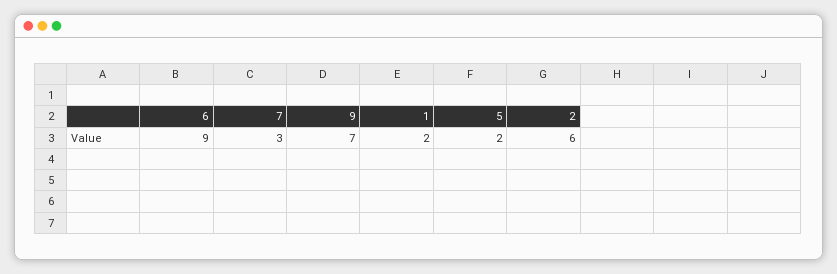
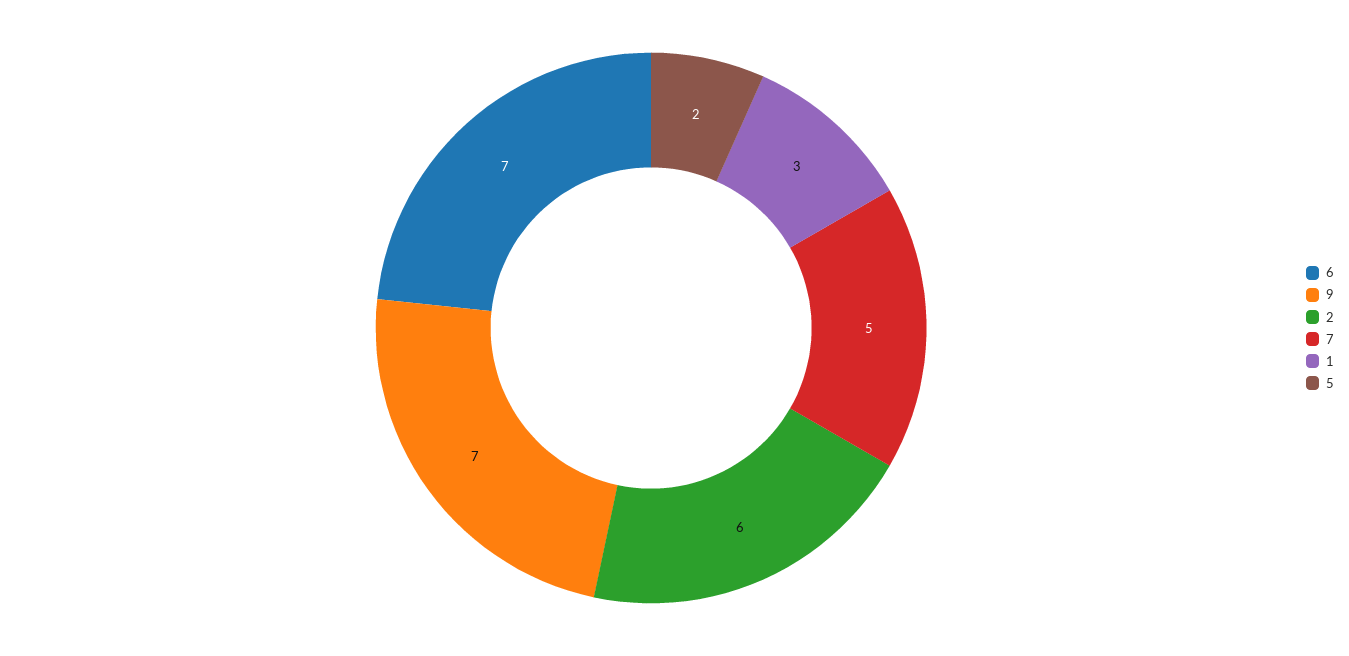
  {
-   "6": 9,
+   "6": 7,
-   "7": 3,
+   "7": 5,
    "9": 7,
-   "1": 2,
+   "1": 3,
    "5": 2,
    "2": 6
  }

